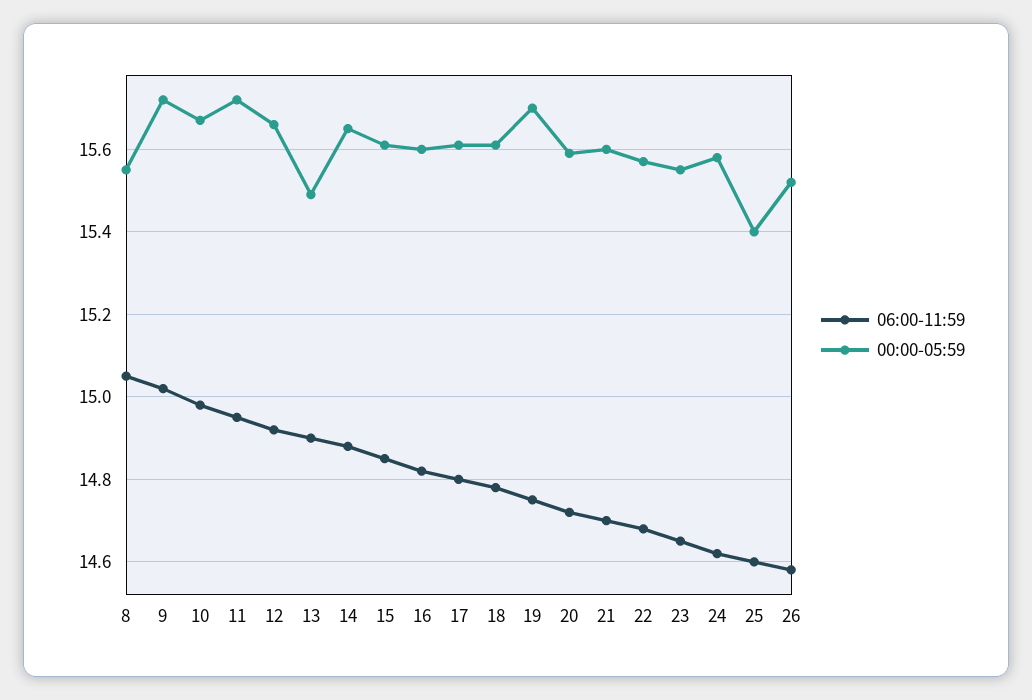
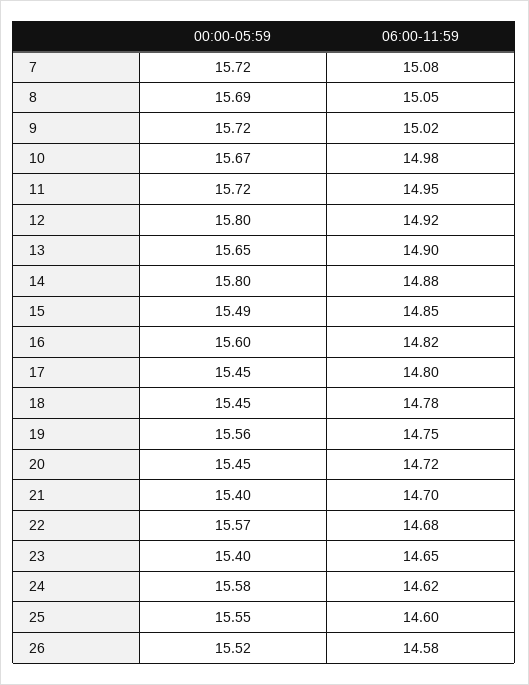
  {
    "06:00-11:59": {
      "8": 15.05,
      "9": 15.02,
      "10": 14.98,
      "11": 14.95,
      "12": 14.92,
      "13": 14.9,
      "14": 14.88,
      "15": 14.85,
      "16": 14.82,
      "17": 14.8,
      "18": 14.78,
      "19": 14.75,
      "20": 14.72,
      "21": 14.7,
      "22": 14.68,
      "23": 14.65,
      "24": 14.62,
      "25": 14.6,
-     "26": 14.58
+     "26": 14.58,
+     "7": 15.08
    },
    "00:00-05:59": {
-     "8": 15.55,
+     "8": 15.69,
      "9": 15.72,
      "10": 15.67,
      "11": 15.72,
-     "12": 15.65,
+     "12": 15.8,
-     "13": 15.5,
+     "13": 15.65,
-     "14": 15.65,
+     "14": 15.8,
-     "15": 15.6,
+     "15": 15.49,
      "16": 15.6,
-     "17": 15.6,
+     "17": 15.45,
-     "18": 15.6,
+     "18": 15.45,
-     "19": 15.7,
+     "19": 15.56,
-     "20": 15.6,
+     "20": 15.45,
-     "21": 15.6,
+     "21": 15.4,
      "22": 15.57,
-     "23": 15.55,
+     "23": 15.4,
      "24": 15.58,
-     "25": 15.4,
+     "25": 15.55,
-     "26": 15.52
+     "26": 15.52,
+     "7": 15.72
    }
  }

